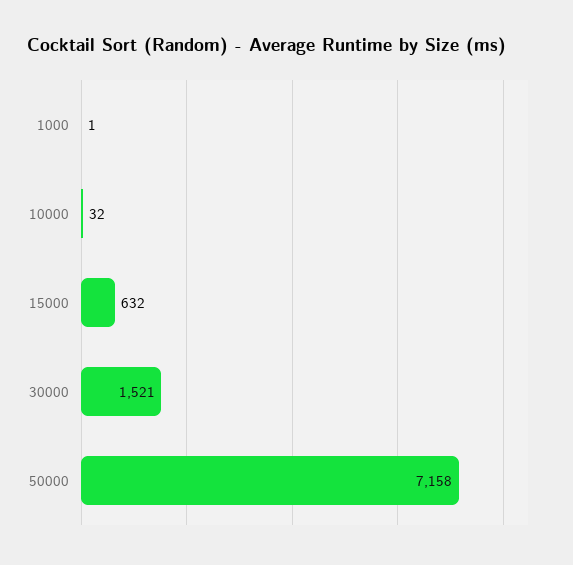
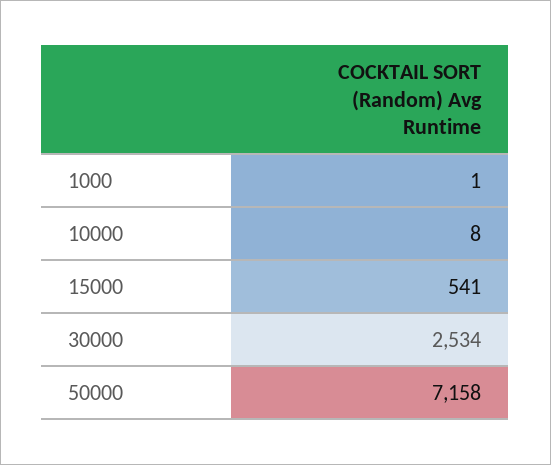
  {
    "1000": 1,
-   "10000": 32,
+   "10000": 8,
-   "15000": 632,
+   "15000": 541,
-   "30000": 1521,
+   "30000": 2534,
    "50000": 7158
  }

